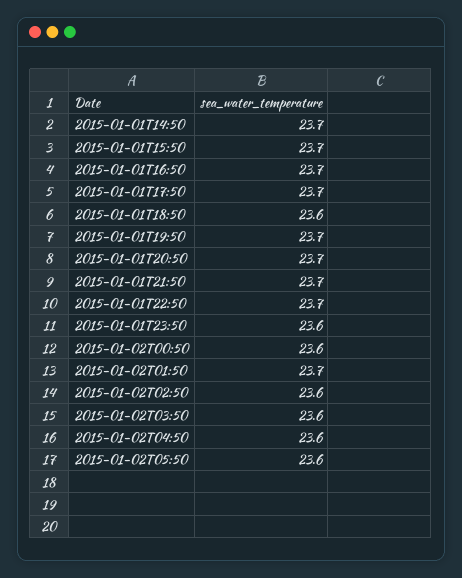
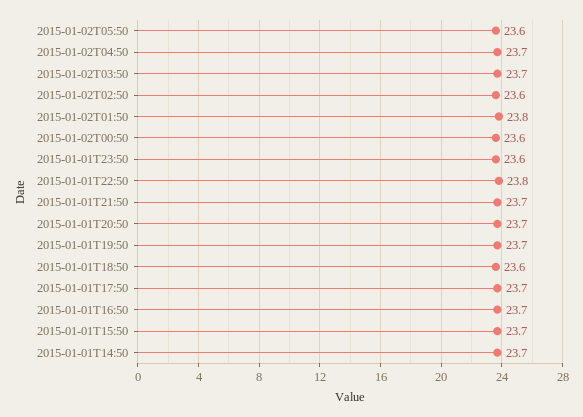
  {
    "2015-01-01T14:50": 23.7,
    "2015-01-01T15:50": 23.7,
    "2015-01-01T16:50": 23.7,
    "2015-01-01T17:50": 23.7,
    "2015-01-01T18:50": 23.6,
    "2015-01-01T19:50": 23.7,
    "2015-01-01T20:50": 23.7,
    "2015-01-01T21:50": 23.7,
-   "2015-01-01T22:50": 23.7,
+   "2015-01-01T22:50": 23.8,
    "2015-01-01T23:50": 23.6,
    "2015-01-02T00:50": 23.6,
-   "2015-01-02T01:50": 23.7,
+   "2015-01-02T01:50": 23.8,
    "2015-01-02T02:50": 23.6,
-   "2015-01-02T03:50": 23.6,
+   "2015-01-02T03:50": 23.7,
-   "2015-01-02T04:50": 23.6,
+   "2015-01-02T04:50": 23.7,
    "2015-01-02T05:50": 23.6
  }

